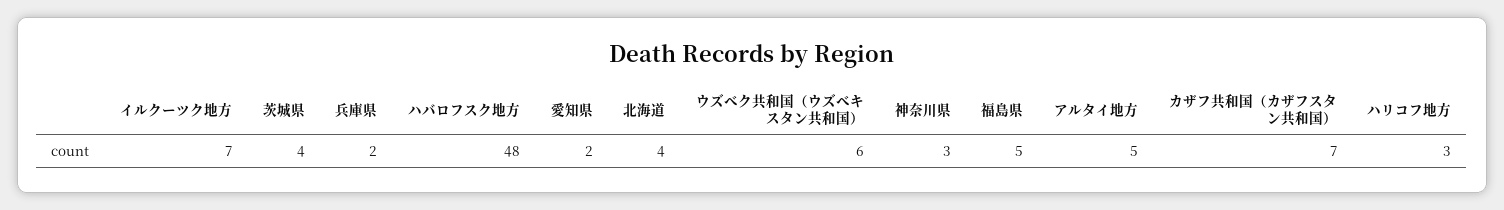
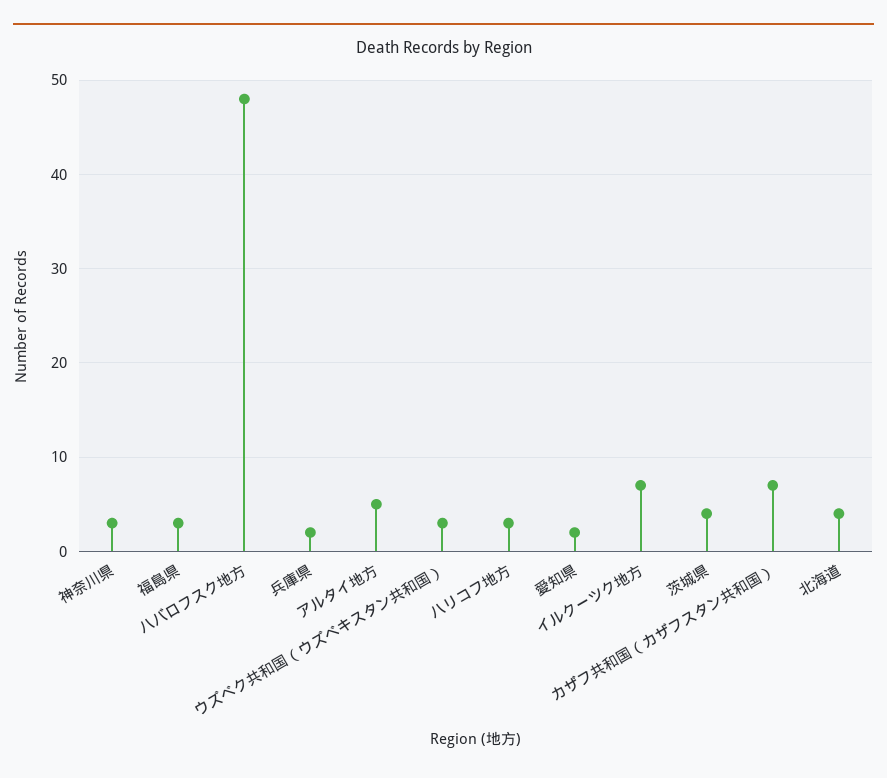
  {
    "イルクーツク地方": 7,
    "茨城県": 4,
    "兵庫県": 2,
    "ハバロフスク地方": 48,
    "愛知県": 2,
    "北海道": 4,
-   "ウズベク共和国（ウズベキスタン共和国）": 6,
+   "ウズベク共和国（ウズベキスタン共和国）": 3,
    "神奈川県": 3,
-   "福島県": 5,
+   "福島県": 3,
    "アルタイ地方": 5,
    "カザフ共和国（カザフスタン共和国）": 7,
    "ハリコフ地方": 3
  }

